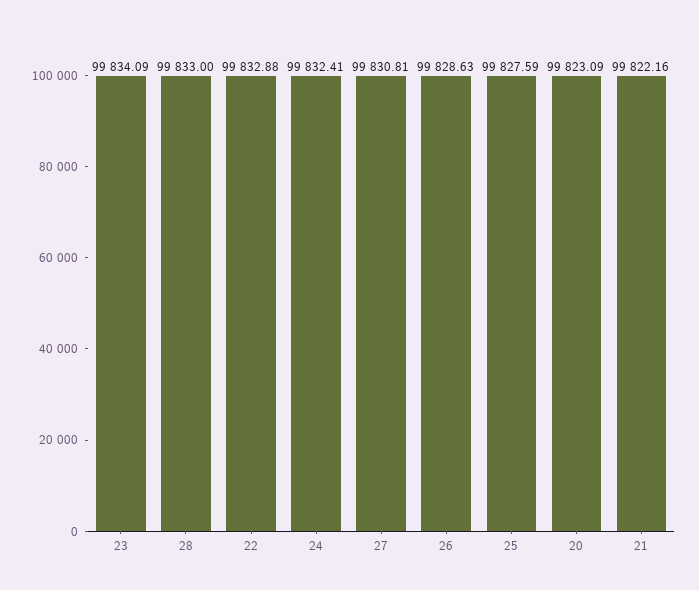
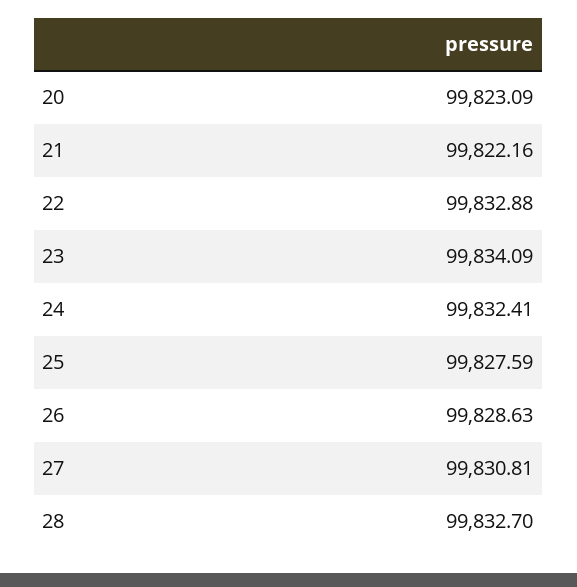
  {
    "23": 99834.09,
-   "28": 99833,
+   "28": 99832.7,
    "22": 99832.88,
    "24": 99832.41,
    "27": 99830.81,
    "26": 99828.63,
    "25": 99827.59,
    "20": 99823.09,
    "21": 99822.16
  }

